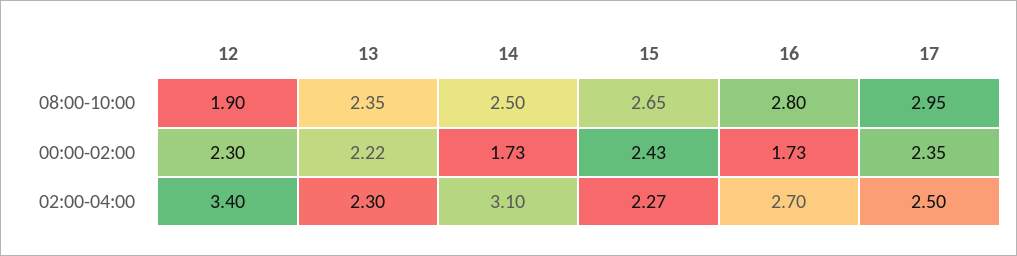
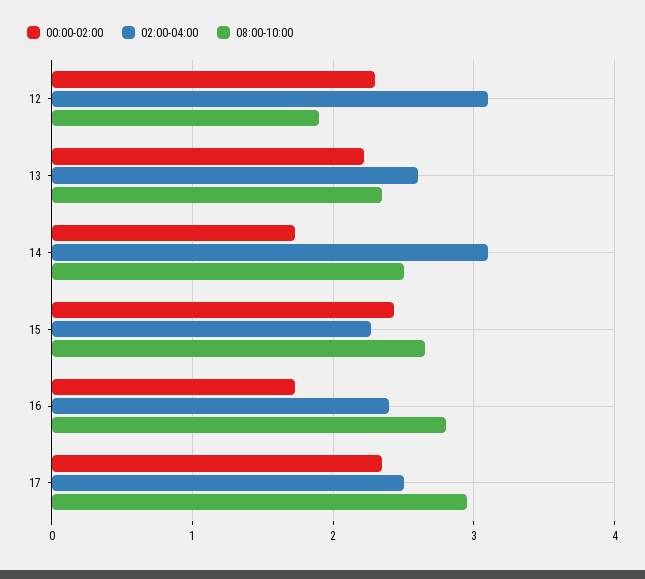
  {
    "08:00-10:00": {
      "12": 1.9,
      "13": 2.35,
      "14": 2.5,
      "15": 2.65,
      "16": 2.8,
      "17": 2.95
    },
    "00:00-02:00": {
      "12": 2.3,
      "13": 2.22,
      "14": 1.73,
      "15": 2.43,
      "16": 1.73,
      "17": 2.35
    },
    "02:00-04:00": {
-     "12": 3.4,
+     "12": 3.1,
-     "13": 2.3,
+     "13": 2.6,
      "14": 3.1,
      "15": 2.27,
-     "16": 2.7,
+     "16": 2.4,
      "17": 2.5
    }
  }

